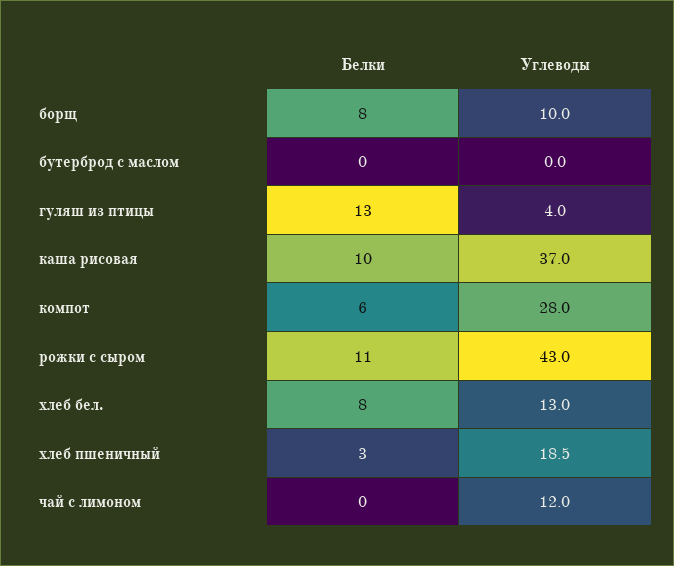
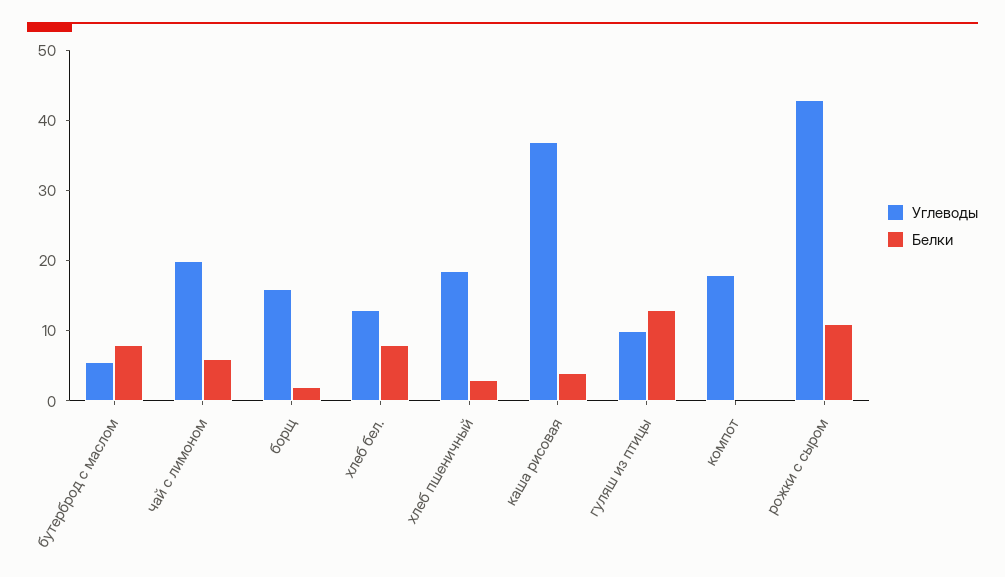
  {
    "Белки": {
-     "борщ": 8,
+     "борщ": 2,
-     "бутерброд с маслом": 0,
+     "бутерброд с маслом": 8,
      "гуляш из птицы": 13,
-     "каша рисовая": 10,
+     "каша рисовая": 4,
-     "компот": 6,
+     "компот": 0,
      "рожки с сыром": 11,
      "хлеб бел.": 8,
      "хлеб пшеничный": 3,
-     "чай с лимоном": 0
+     "чай с лимоном": 6
    },
    "Углеводы": {
-     "борщ": 10,
+     "борщ": 16,
-     "бутерброд с маслом": 0,
+     "бутерброд с маслом": 6,
-     "гуляш из птицы": 4,
+     "гуляш из птицы": 10,
      "каша рисовая": 37,
-     "компот": 28,
+     "компот": 18,
      "рожки с сыром": 43,
      "хлеб бел.": 13,
      "хлеб пшеничный": 18.5,
-     "чай с лимоном": 12
+     "чай с лимоном": 20
    }
  }

